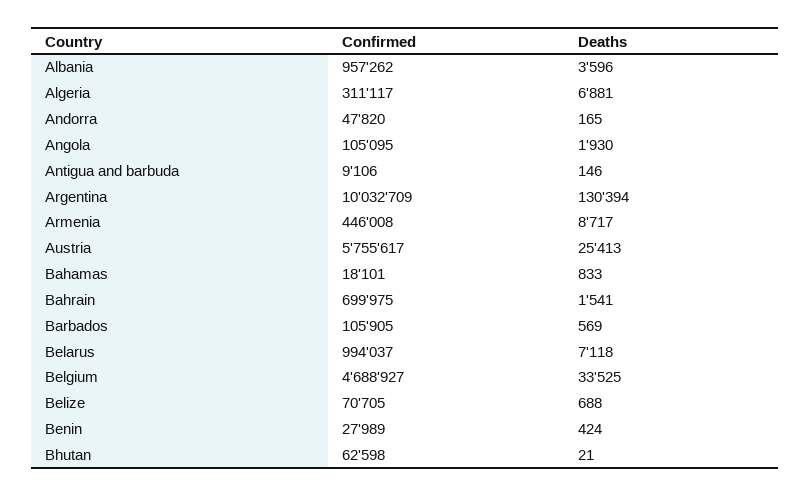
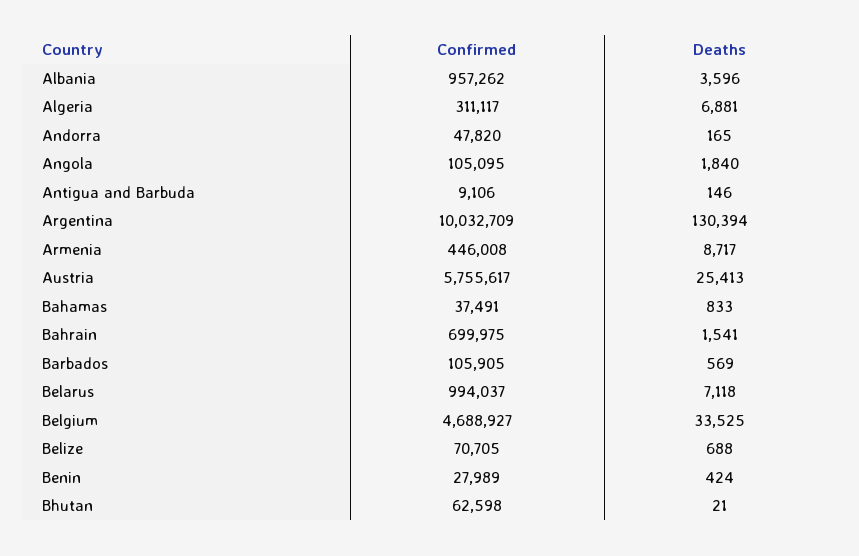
  {
    "Confirmed": {
      "Albania": 957262,
      "Algeria": 311117,
      "Andorra": 47820,
      "Angola": 105095,
      "Antigua and barbuda": 9106,
      "Argentina": 10032709,
      "Armenia": 446008,
      "Austria": 5755617,
-     "Bahamas": 18101,
+     "Bahamas": 37491,
      "Bahrain": 699975,
      "Barbados": 105905,
      "Belarus": 994037,
      "Belgium": 4688927,
      "Belize": 70705,
      "Benin": 27989,
      "Bhutan": 62598
    },
    "Deaths": {
      "Albania": 3596,
      "Algeria": 6881,
      "Andorra": 165,
-     "Angola": 1930,
+     "Angola": 1840,
      "Antigua and barbuda": 146,
      "Argentina": 130394,
      "Armenia": 8717,
      "Austria": 25413,
      "Bahamas": 833,
      "Bahrain": 1541,
      "Barbados": 569,
      "Belarus": 7118,
      "Belgium": 33525,
      "Belize": 688,
      "Benin": 424,
      "Bhutan": 21
    }
  }

